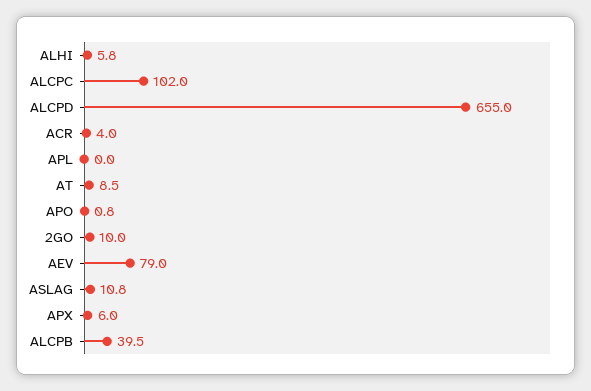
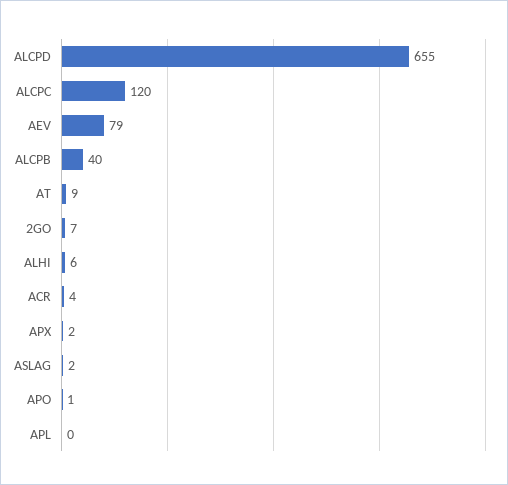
  {
    "ALHI": 5.8,
-   "ALCPC": 102,
+   "ALCPC": 120,
    "ALCPD": 655,
    "ACR": 4,
    "APL": 0,
    "AT": 8.5,
    "APO": 0.8,
-   "2GO": 10,
+   "2GO": 7,
    "AEV": 79,
-   "ASLAG": 10.8,
+   "ASLAG": 2,
-   "APX": 6,
+   "APX": 2,
    "ALCPB": 39.5
  }

